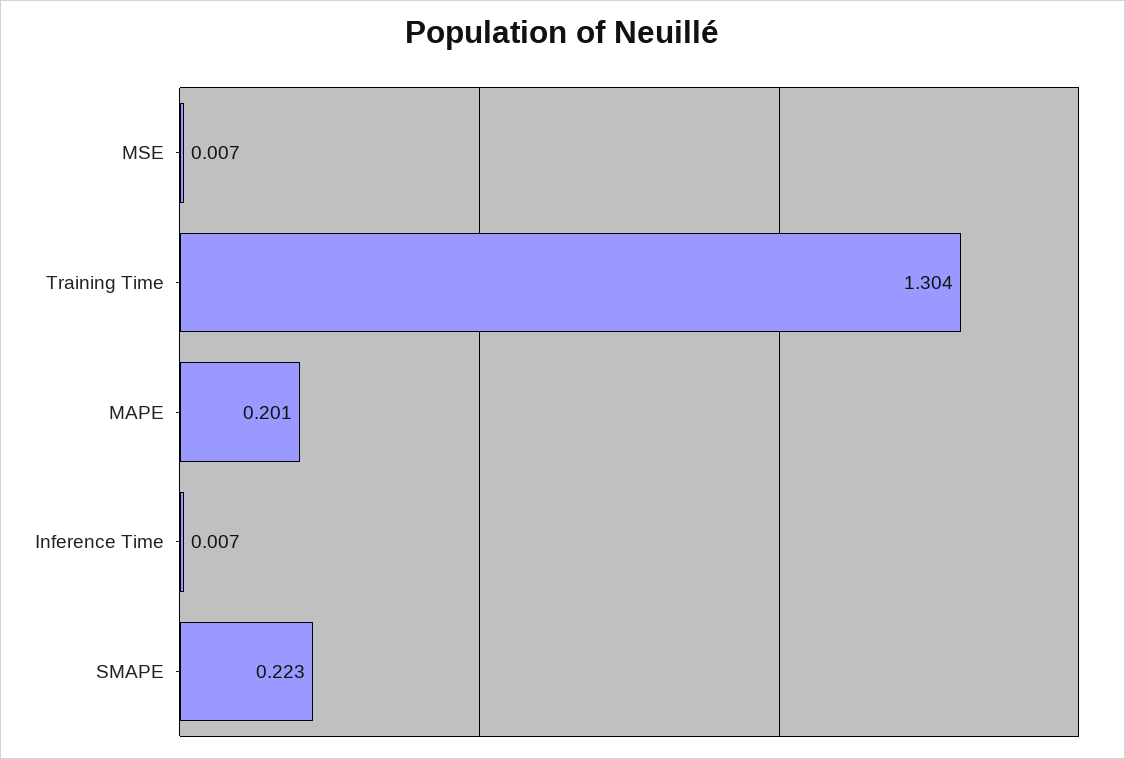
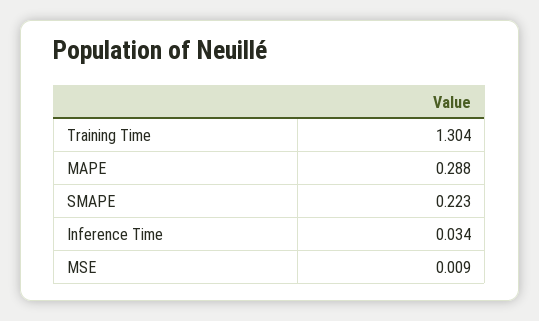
  {
-   "MSE": 0.007,
+   "MSE": 0.009,
    "Training Time": 1.304,
-   "MAPE": 0.201,
+   "MAPE": 0.288,
-   "Inference Time": 0.007,
+   "Inference Time": 0.034,
    "SMAPE": 0.223
  }

